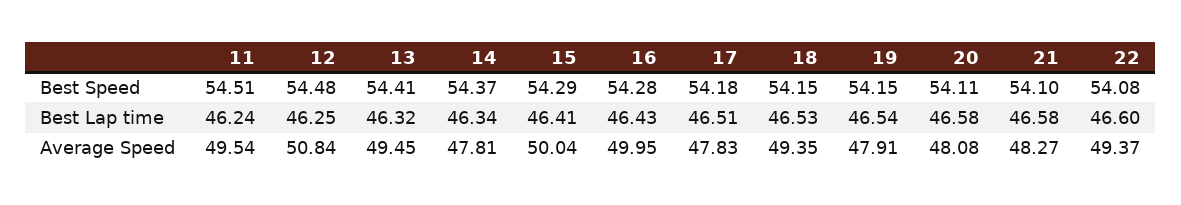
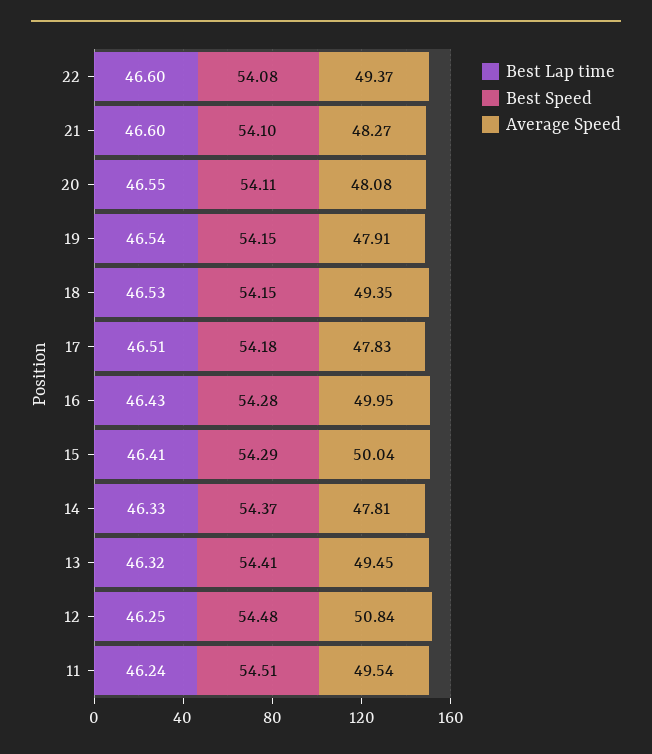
  {
    "Best Speed": {
      "11": 54.51,
      "12": 54.48,
      "13": 54.41,
      "14": 54.37,
      "15": 54.29,
      "16": 54.28,
      "17": 54.18,
      "18": 54.15,
      "19": 54.15,
      "20": 54.11,
      "21": 54.1,
      "22": 54.08
    },
    "Best Lap time": {
      "11": 46.24,
      "12": 46.25,
      "13": 46.32,
-     "14": 46.34,
+     "14": 46.33,
      "15": 46.41,
      "16": 46.43,
      "17": 46.51,
      "18": 46.53,
      "19": 46.54,
-     "20": 46.58,
+     "20": 46.55,
-     "21": 46.58,
+     "21": 46.6,
      "22": 46.6
    },
    "Average Speed": {
      "11": 49.54,
      "12": 50.84,
      "13": 49.45,
      "14": 47.81,
      "15": 50.04,
      "16": 49.95,
      "17": 47.83,
      "18": 49.35,
      "19": 47.91,
      "20": 48.08,
      "21": 48.27,
      "22": 49.37
    }
  }

